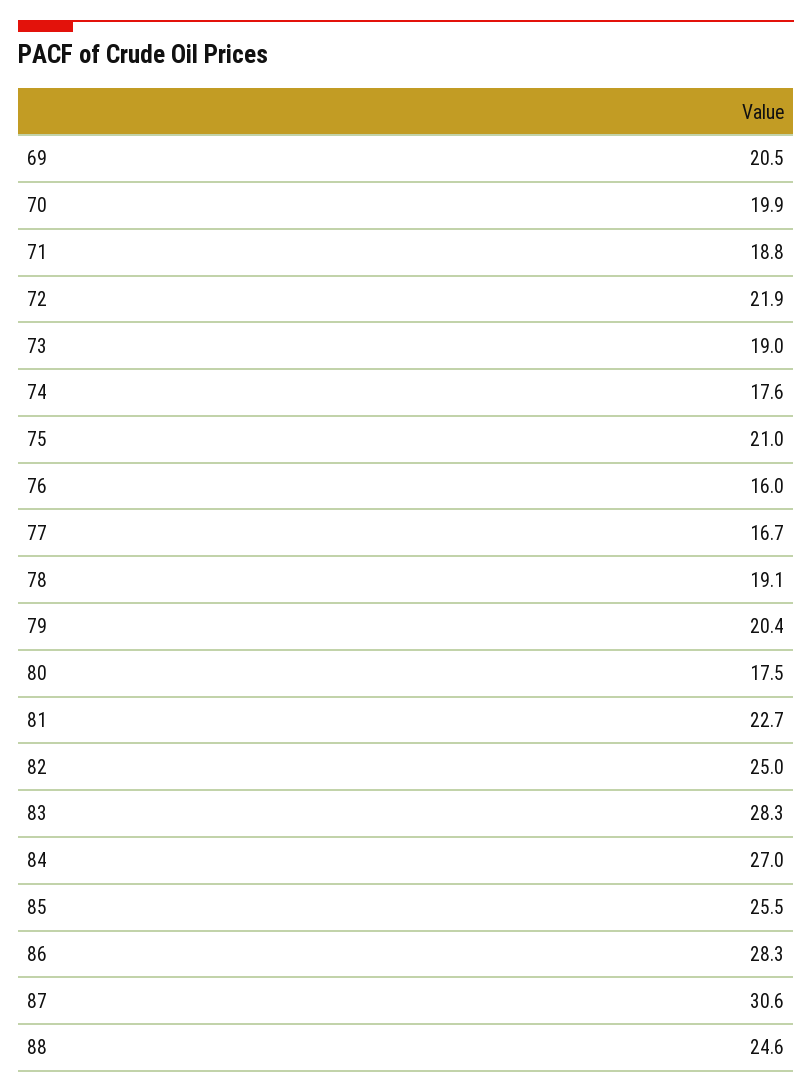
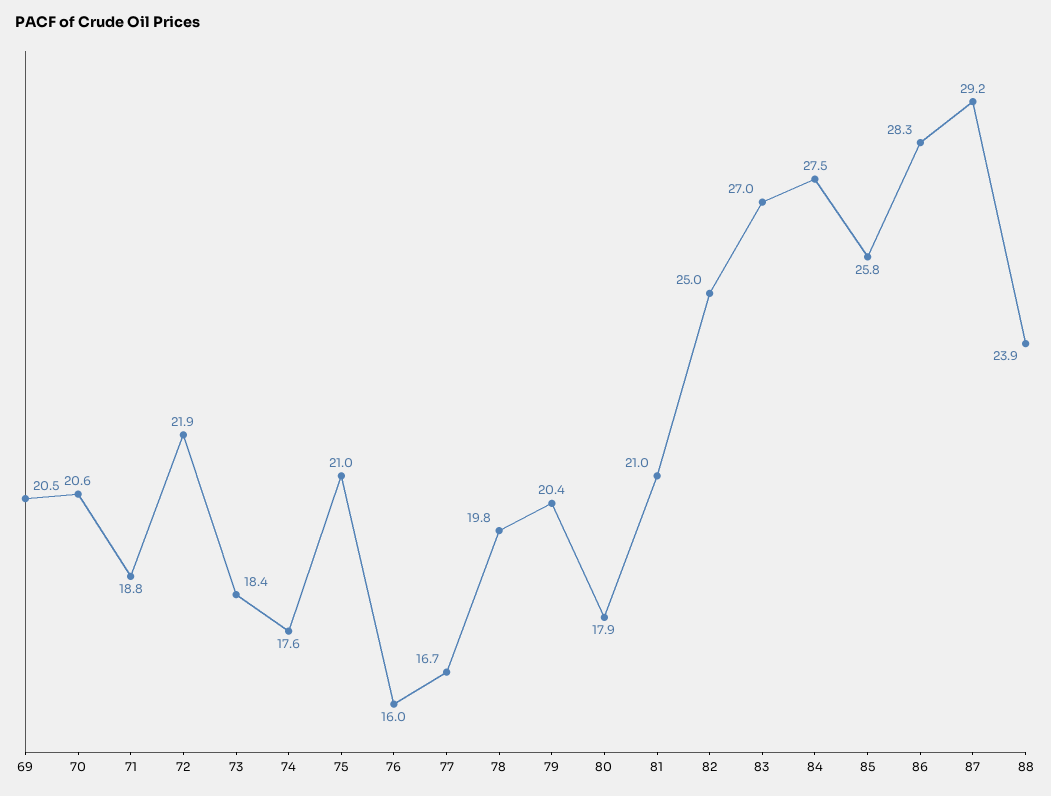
  {
    "69": 20.5,
-   "70": 19.9,
+   "70": 20.6,
    "71": 18.8,
    "72": 21.9,
-   "73": 19,
+   "73": 18.4,
    "74": 17.6,
    "75": 21,
    "76": 16,
    "77": 16.7,
-   "78": 19.1,
+   "78": 19.8,
    "79": 20.4,
-   "80": 17.5,
+   "80": 17.9,
-   "81": 22.7,
+   "81": 21,
    "82": 25,
-   "83": 28.3,
+   "83": 27,
-   "84": 27,
+   "84": 27.5,
-   "85": 25.5,
+   "85": 25.8,
    "86": 28.3,
-   "87": 30.6,
+   "87": 29.2,
-   "88": 24.6
+   "88": 23.9
  }

